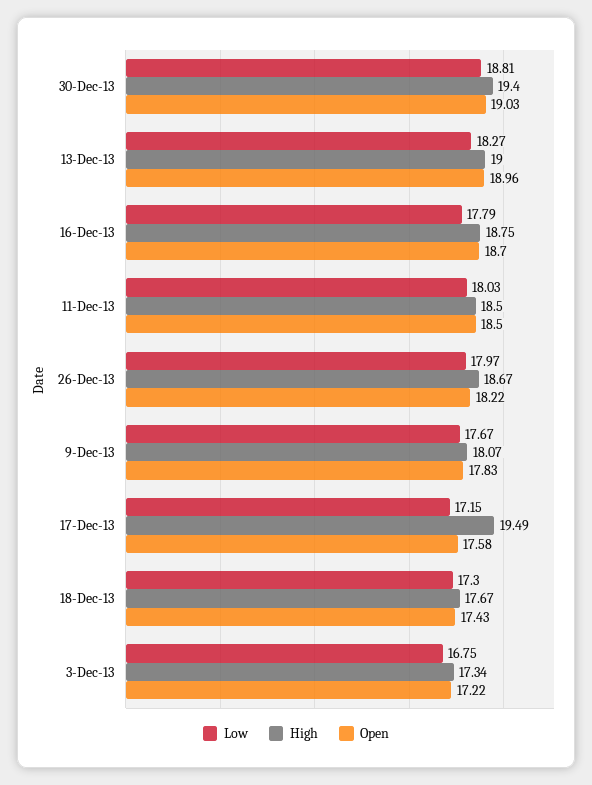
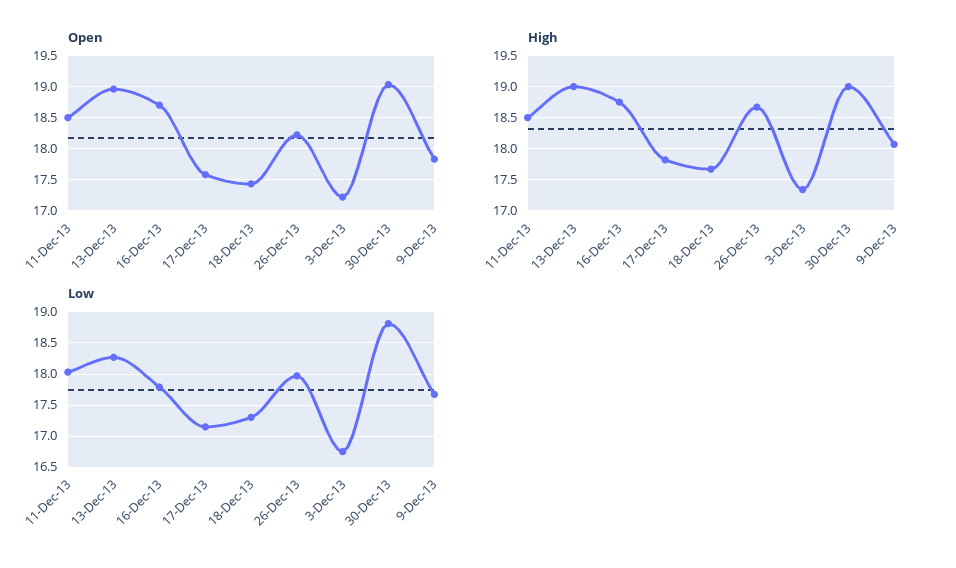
  {
    "Low": {
      "30-Dec-13": 18.81,
      "13-Dec-13": 18.27,
      "16-Dec-13": 17.79,
      "11-Dec-13": 18.03,
      "26-Dec-13": 17.97,
      "9-Dec-13": 17.67,
      "17-Dec-13": 17.15,
      "18-Dec-13": 17.3,
      "3-Dec-13": 16.75
    },
    "High": {
-     "30-Dec-13": 19.4,
+     "30-Dec-13": 19,
      "13-Dec-13": 19,
      "16-Dec-13": 18.75,
      "11-Dec-13": 18.5,
      "26-Dec-13": 18.67,
      "9-Dec-13": 18.07,
-     "17-Dec-13": 19.49,
+     "17-Dec-13": 17.8,
      "18-Dec-13": 17.67,
      "3-Dec-13": 17.34
    },
    "Open": {
      "30-Dec-13": 19.03,
      "13-Dec-13": 18.96,
      "16-Dec-13": 18.7,
      "11-Dec-13": 18.5,
      "26-Dec-13": 18.22,
      "9-Dec-13": 17.83,
      "17-Dec-13": 17.58,
      "18-Dec-13": 17.43,
      "3-Dec-13": 17.22
    }
  }

